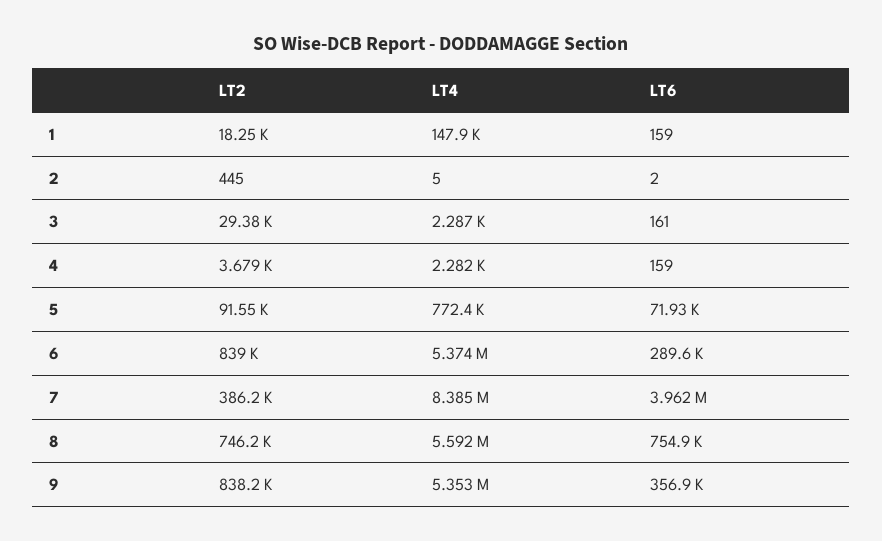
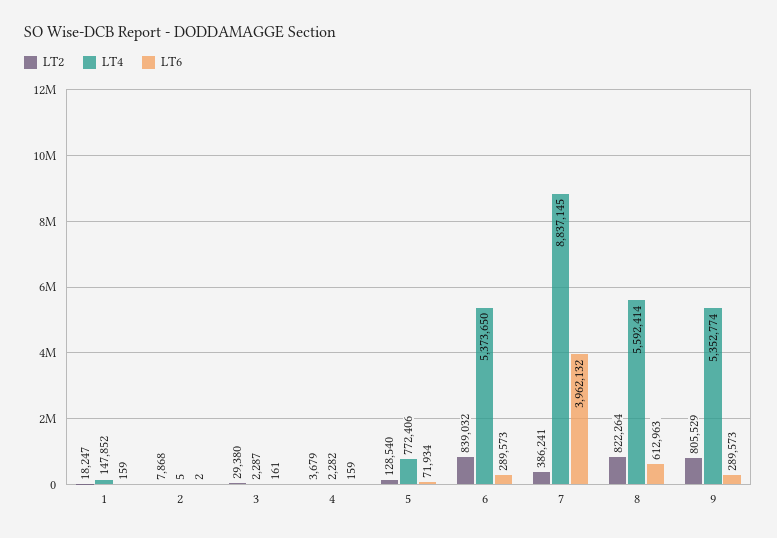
  {
    "LT2": {
      "1": 18247,
-     "2": 445,
+     "2": 7868,
      "3": 29380,
      "4": 3679,
-     "5": 91550,
+     "5": 128540,
      "6": 839032,
      "7": 386241,
-     "8": 746200,
+     "8": 822264,
-     "9": 838200
+     "9": 805529
    },
    "LT4": {
      "1": 147852,
      "2": 5,
      "3": 2287,
      "4": 2282,
      "5": 772406,
      "6": 5373650,
-     "7": 8385000,
+     "7": 8837145,
      "8": 5592414,
      "9": 5352774
    },
    "LT6": {
      "1": 159,
      "2": 2,
      "3": 161,
      "4": 159,
      "5": 71934,
      "6": 289573,
      "7": 3962132,
-     "8": 754900,
+     "8": 612963,
-     "9": 356900
+     "9": 289573
    }
  }

